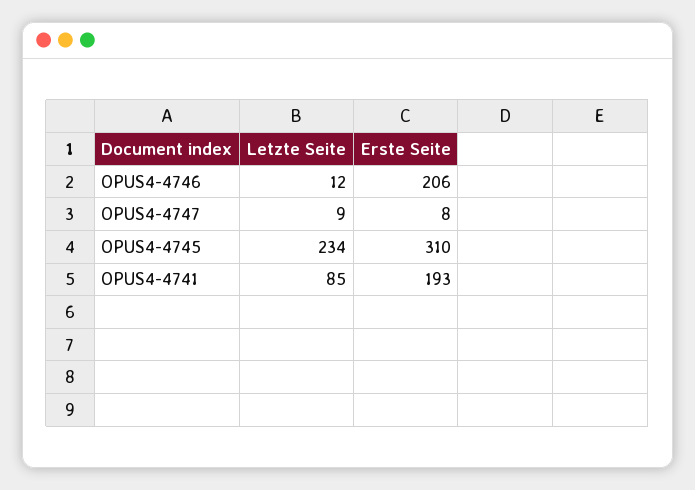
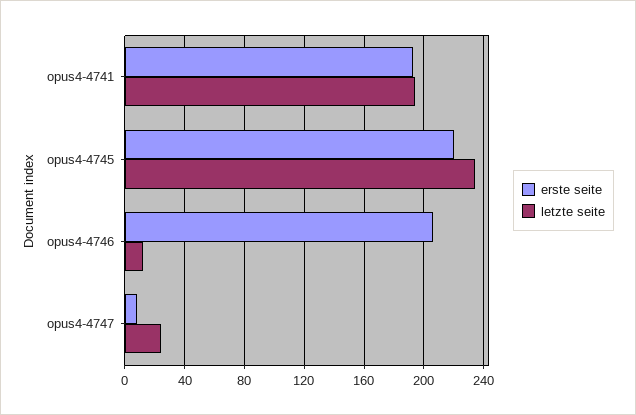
  {
    "Letzte Seite": {
      "OPUS4-4746": 12,
-     "OPUS4-4747": 9,
+     "OPUS4-4747": 25,
      "OPUS4-4745": 234,
-     "OPUS4-4741": 85
+     "OPUS4-4741": 195
    },
    "Erste Seite": {
      "OPUS4-4746": 206,
      "OPUS4-4747": 8,
-     "OPUS4-4745": 310,
+     "OPUS4-4745": 220,
      "OPUS4-4741": 193
    }
  }

